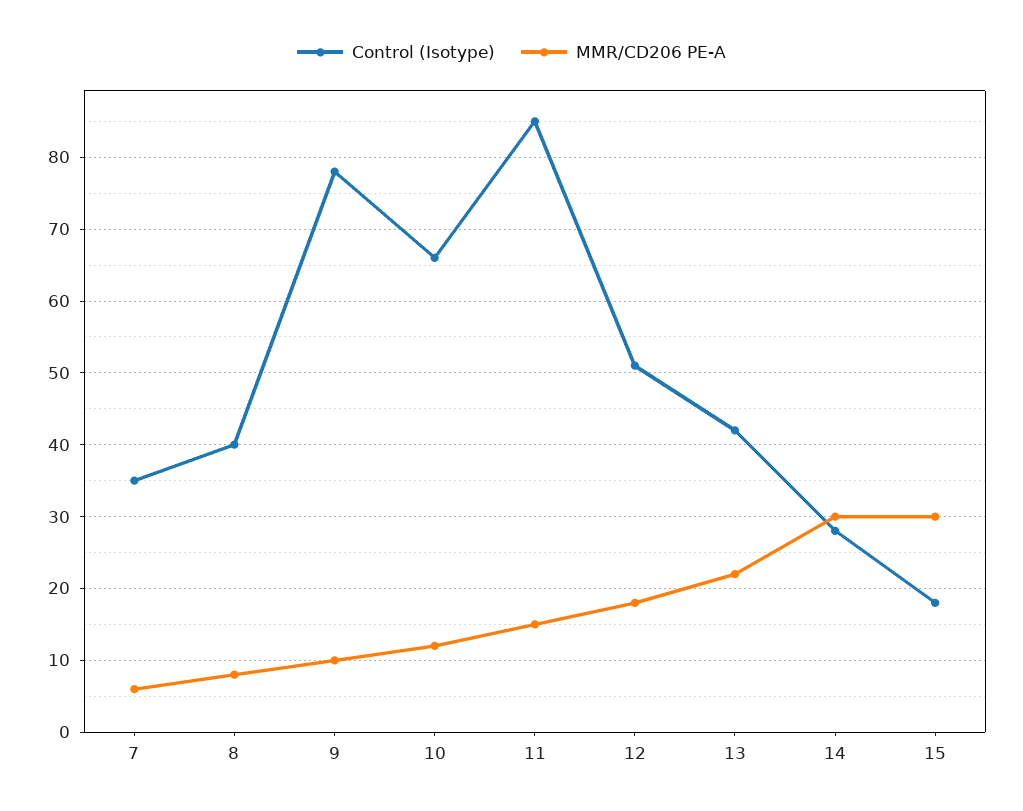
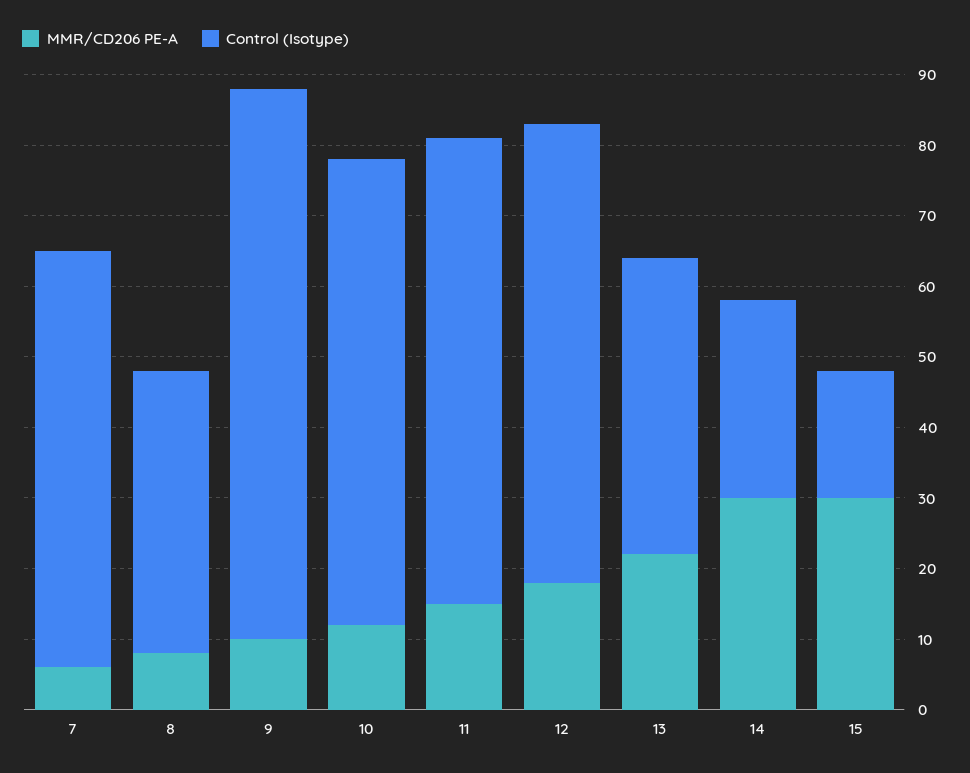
  {
    "Control (Isotype)": {
-     "7": 35,
+     "7": 60,
      "8": 40,
      "9": 78,
      "10": 66,
-     "11": 85,
+     "11": 65,
-     "12": 51,
+     "12": 65,
      "13": 42,
      "14": 28,
      "15": 18
    },
    "MMR/CD206 PE-A": {
      "7": 6,
      "8": 8,
      "9": 10,
      "10": 12,
      "11": 15,
      "12": 18,
      "13": 22,
      "14": 30,
      "15": 30
    }
  }

